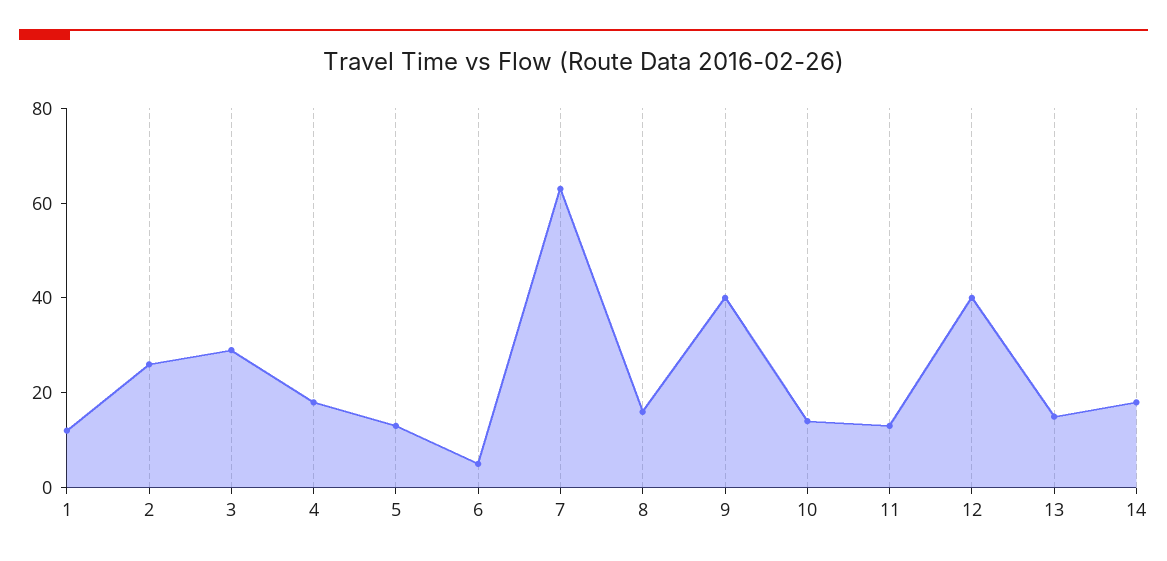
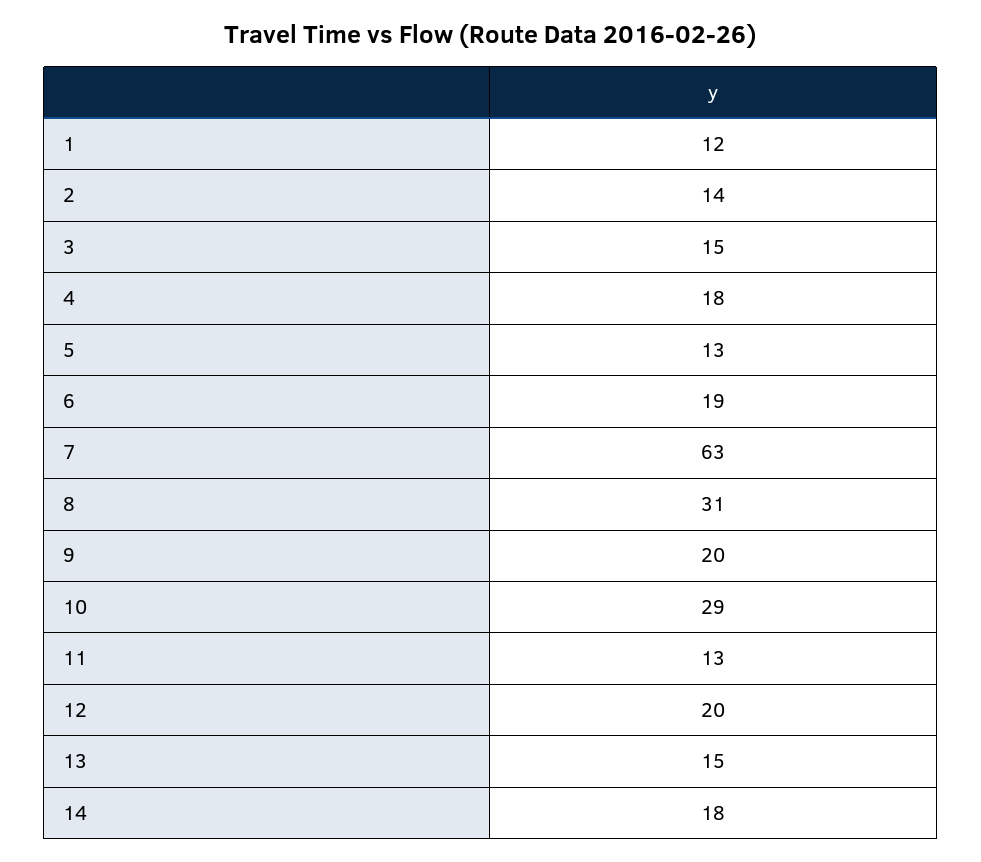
  {
    "1": 12,
-   "2": 25,
+   "2": 14,
-   "3": 30,
+   "3": 15,
    "4": 18,
    "5": 13,
-   "6": 5,
+   "6": 19,
    "7": 63,
-   "8": 15,
+   "8": 31,
-   "9": 40,
+   "9": 20,
-   "10": 15,
+   "10": 29,
    "11": 13,
-   "12": 40,
+   "12": 20,
    "13": 15,
    "14": 18
  }

